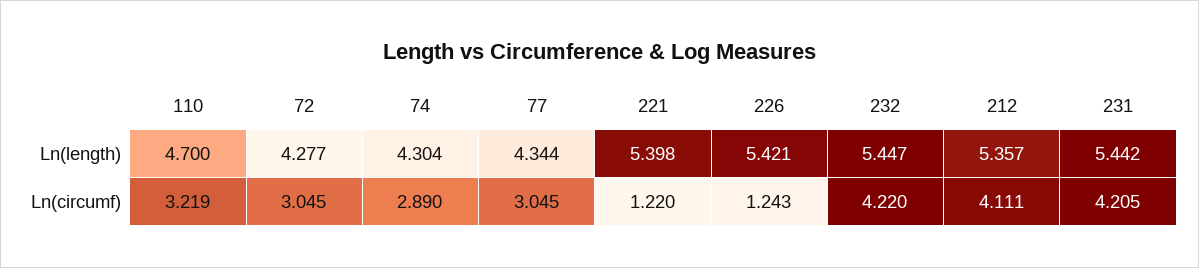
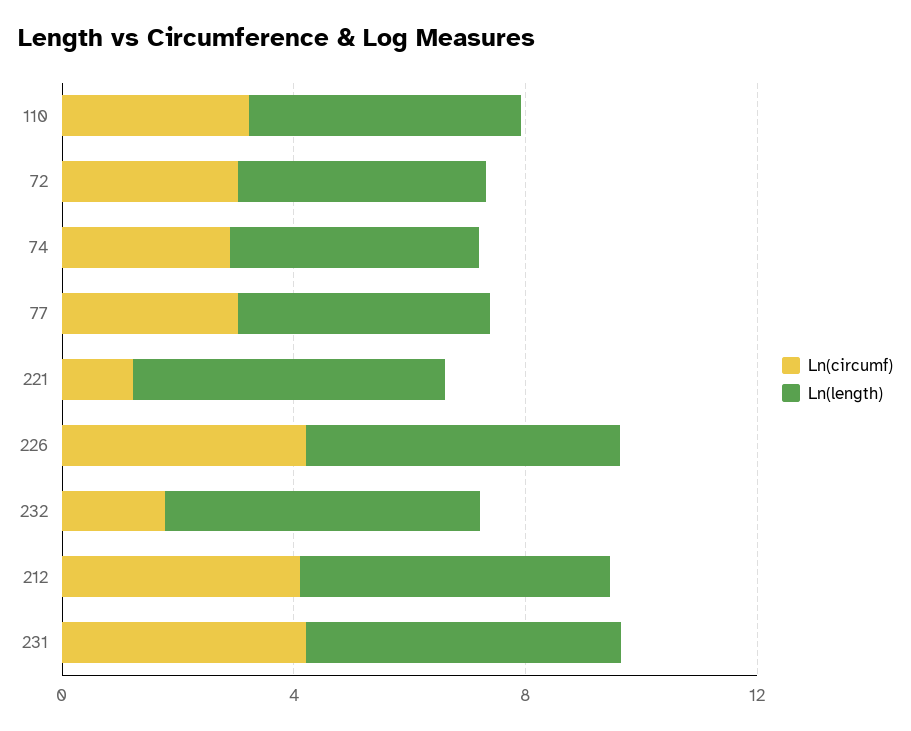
  {
    "Ln(length)": {
      "110": 4.7,
      "72": 4.277,
      "74": 4.304,
      "77": 4.344,
      "221": 5.398,
      "226": 5.421,
      "232": 5.447,
      "212": 5.357,
      "231": 5.442
    },
    "Ln(circumf)": {
      "110": 3.219,
      "72": 3.045,
      "74": 2.89,
      "77": 3.045,
      "221": 1.22,
-     "226": 1.243,
+     "226": 4,
-     "232": 4.22,
+     "232": 2,
      "212": 4.111,
      "231": 4.205
    }
  }

